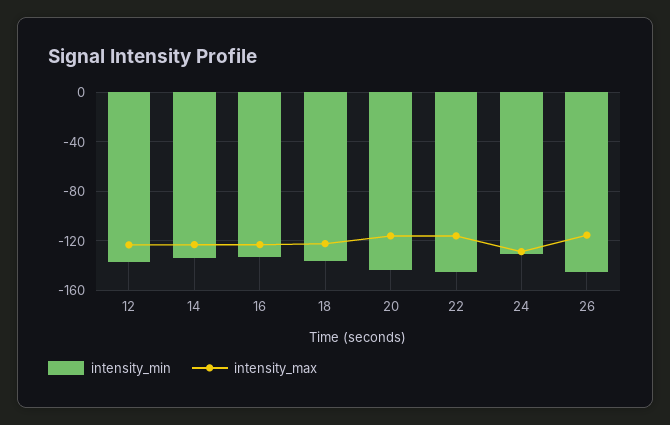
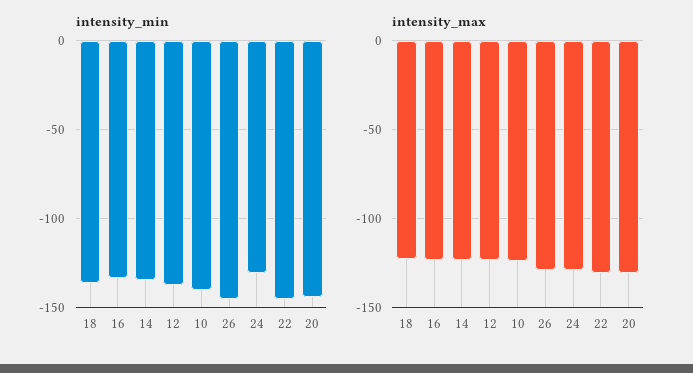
  {
    "intensity_min": {
      "12": -135,
      "14": -135,
      "16": -135,
      "18": -135,
      "20": -145,
      "22": -145,
      "24": -130,
-     "26": -145
+     "26": -145,
+     "10": -140
    },
    "intensity_max": {
      "12": -125,
      "14": -125,
      "16": -125,
      "18": -120,
-     "20": -115,
+     "20": -130,
-     "22": -115,
+     "22": -130,
      "24": -130,
-     "26": -115
+     "26": -130,
+     "10": -125
    }
  }

